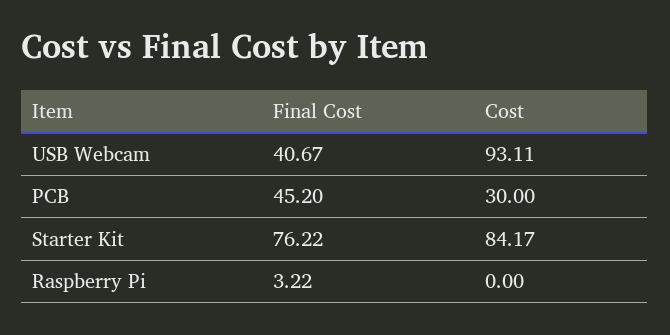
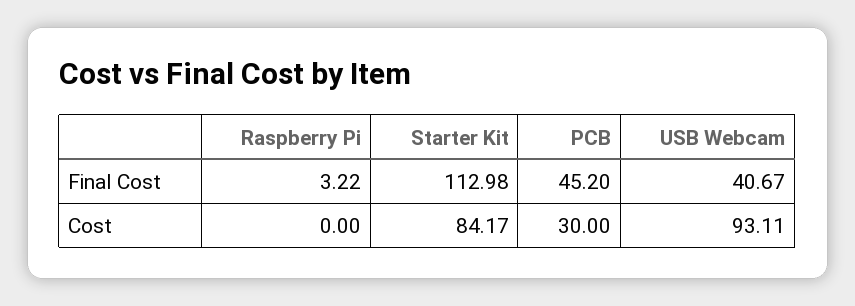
  {
    "Final Cost": {
      "USB Webcam": 40.67,
      "PCB": 45.2,
-     "Starter Kit": 76.22,
+     "Starter Kit": 112.98,
      "Raspberry Pi": 3.22
    },
    "Cost": {
      "USB Webcam": 93.11,
      "PCB": 30,
      "Starter Kit": 84.17,
      "Raspberry Pi": 0
    }
  }

